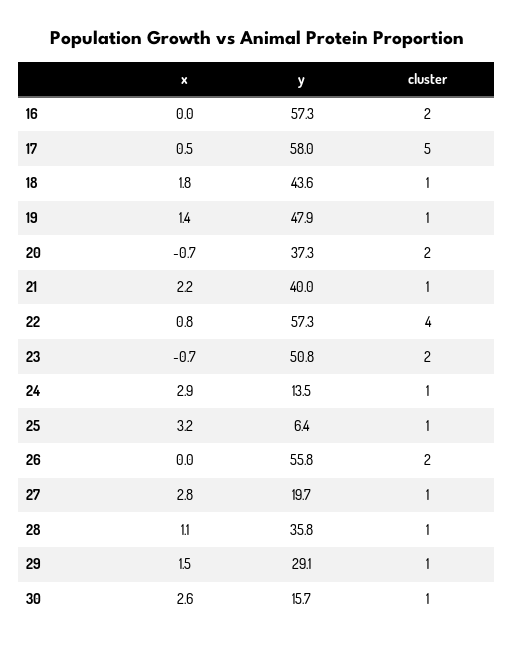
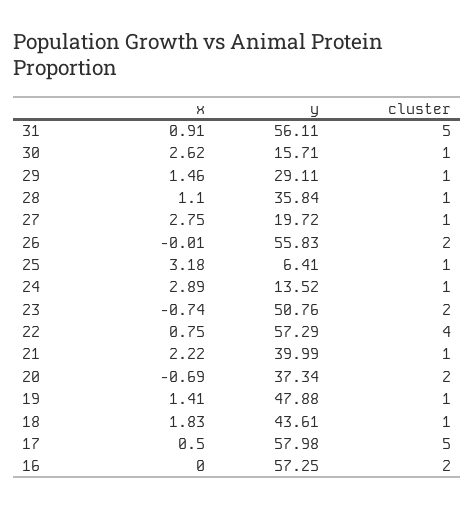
  {
    "x": {
      "16": 0,
      "17": 0.5,
      "18": 1.83,
      "19": 1.41,
      "20": -0.69,
      "21": 2.22,
      "22": 0.75,
      "23": -0.74,
      "24": 2.89,
      "25": 3.18,
      "26": -0.01,
      "27": 2.75,
      "28": 1.1,
      "29": 1.46,
-     "30": 2.62
+     "30": 2.62,
+     "31": 0.91
    },
    "y": {
      "16": 57.25,
      "17": 57.98,
      "18": 43.61,
      "19": 47.88,
      "20": 37.34,
      "21": 39.99,
      "22": 57.29,
      "23": 50.76,
      "24": 13.52,
      "25": 6.41,
      "26": 55.83,
      "27": 19.72,
      "28": 35.84,
      "29": 29.11,
-     "30": 15.71
+     "30": 15.71,
+     "31": 56.11
    },
    "cluster": {
      "16": 2,
      "17": 5,
      "18": 1,
      "19": 1,
      "20": 2,
      "21": 1,
      "22": 4,
      "23": 2,
      "24": 1,
      "25": 1,
      "26": 2,
      "27": 1,
      "28": 1,
      "29": 1,
-     "30": 1
+     "30": 1,
+     "31": 5
    }
  }

